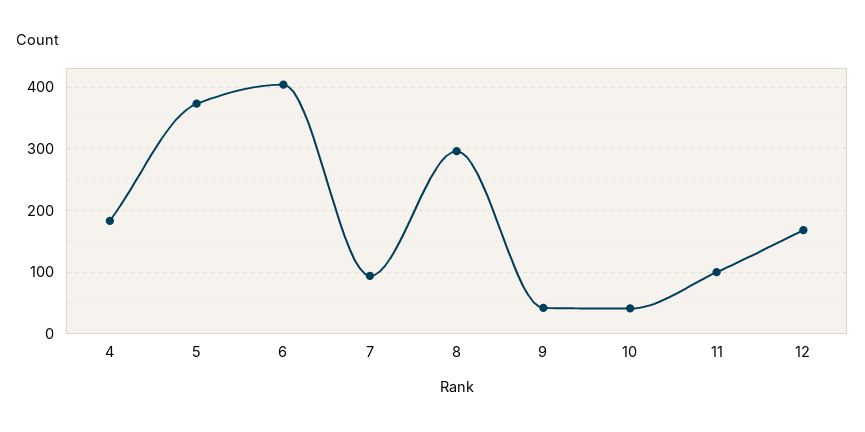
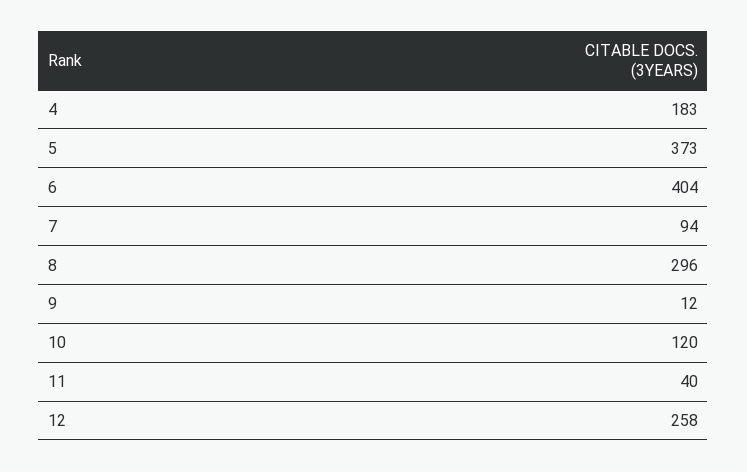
  {
    "4": 183,
    "5": 373,
    "6": 404,
    "7": 94,
    "8": 296,
-   "9": 40,
+   "9": 12,
-   "10": 40,
+   "10": 120,
-   "11": 100,
+   "11": 40,
-   "12": 170
+   "12": 258
  }

